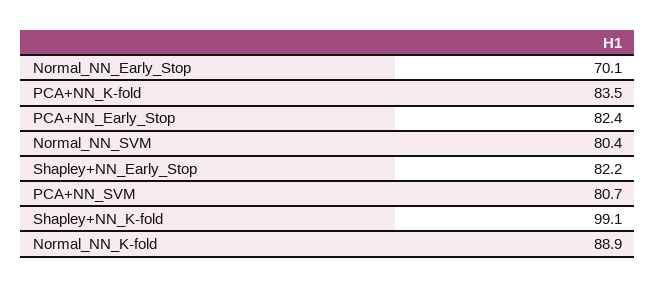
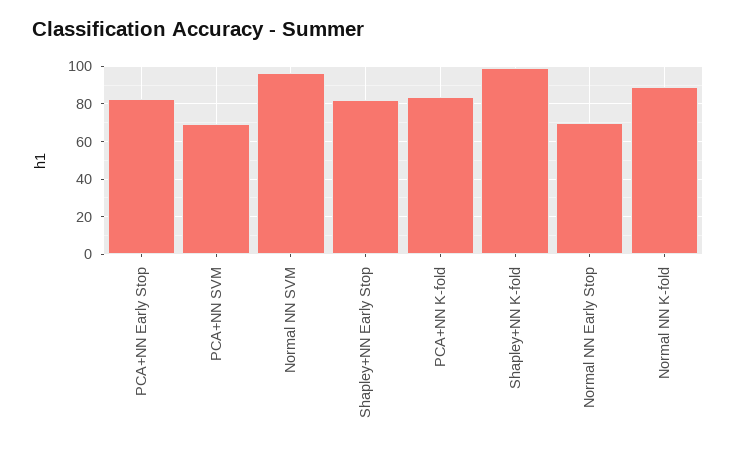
  {
    "Normal_NN_Early_Stop": 70.1,
    "PCA+NN_K-fold": 83.5,
    "PCA+NN_Early_Stop": 82.4,
-   "Normal_NN_SVM": 80.4,
+   "Normal_NN_SVM": 95,
    "Shapley+NN_Early_Stop": 82.2,
-   "PCA+NN_SVM": 80.7,
+   "PCA+NN_SVM": 70,
    "Shapley+NN_K-fold": 99.1,
    "Normal_NN_K-fold": 88.9
  }

